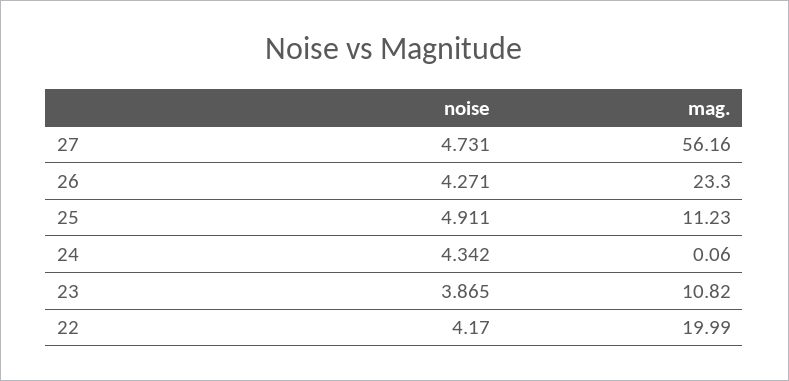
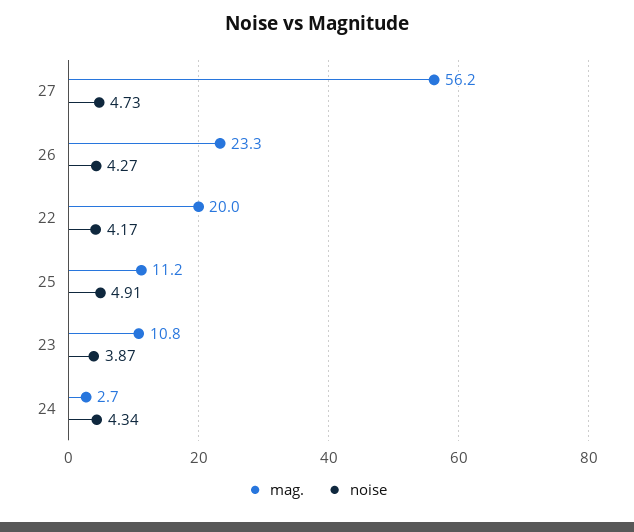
  {
    "noise": {
      "27": 4.731,
      "26": 4.271,
      "25": 4.911,
      "24": 4.342,
      "23": 3.865,
      "22": 4.17
    },
    "mag.": {
      "27": 56.16,
      "26": 23.3,
      "25": 11.23,
-     "24": 0.06,
+     "24": 2.7,
      "23": 10.82,
      "22": 19.99
    }
  }

